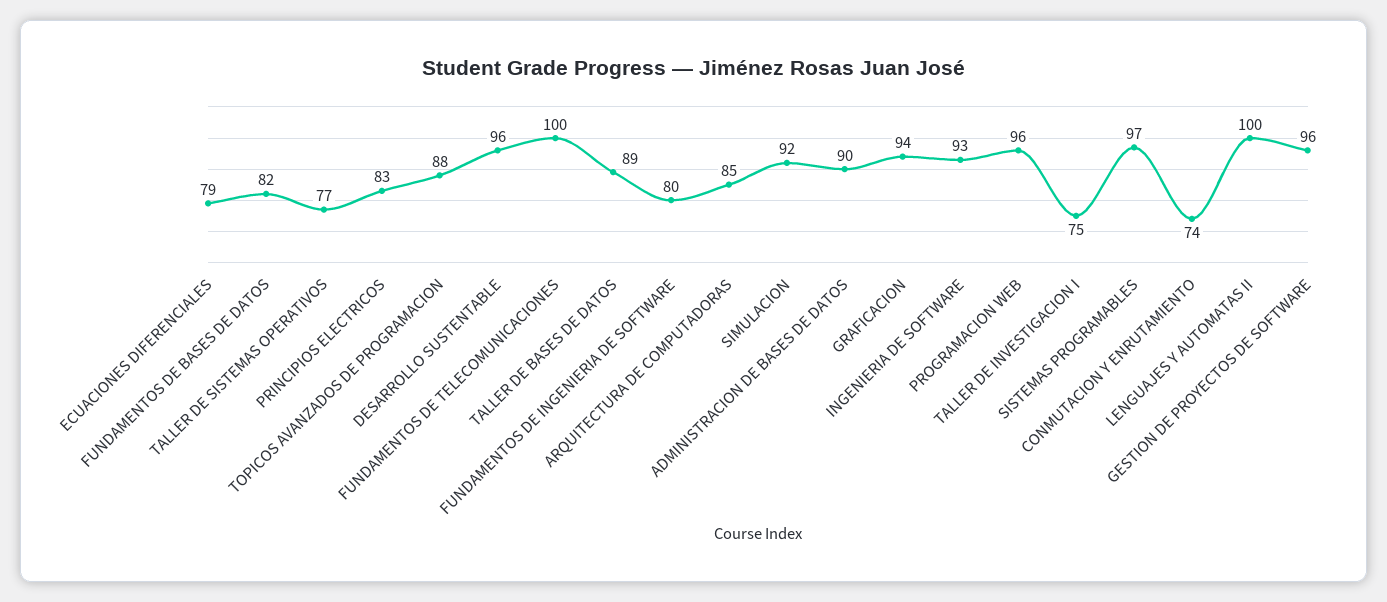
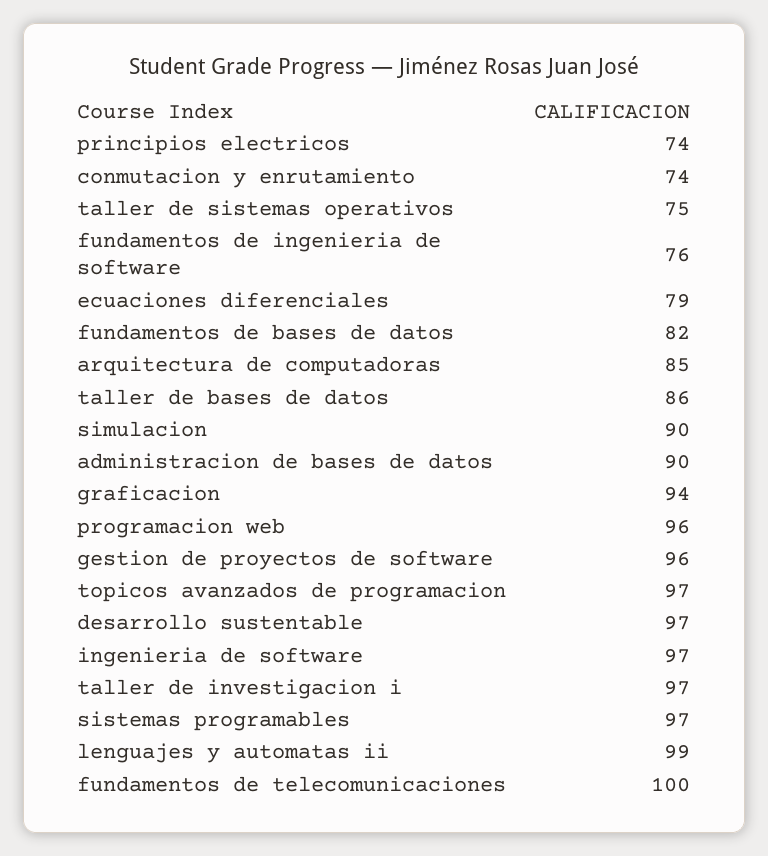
  {
    "ECUACIONES DIFERENCIALES": 79,
    "FUNDAMENTOS DE BASES DE DATOS": 82,
-   "TALLER DE SISTEMAS OPERATIVOS": 77,
+   "TALLER DE SISTEMAS OPERATIVOS": 75,
-   "PRINCIPIOS ELECTRICOS": 83,
+   "PRINCIPIOS ELECTRICOS": 74,
-   "TOPICOS AVANZADOS DE PROGRAMACION": 88,
+   "TOPICOS AVANZADOS DE PROGRAMACION": 97,
-   "DESARROLLO SUSTENTABLE": 96,
+   "DESARROLLO SUSTENTABLE": 97,
    "FUNDAMENTOS DE TELECOMUNICACIONES": 100,
-   "TALLER DE BASES DE DATOS": 89,
+   "TALLER DE BASES DE DATOS": 86,
-   "FUNDAMENTOS DE INGENIERIA DE SOFTWARE": 80,
+   "FUNDAMENTOS DE INGENIERIA DE SOFTWARE": 76,
    "ARQUITECTURA DE COMPUTADORAS": 85,
-   "SIMULACION": 92,
+   "SIMULACION": 90,
    "ADMINISTRACION DE BASES DE DATOS": 90,
    "GRAFICACION": 94,
-   "INGENIERIA DE SOFTWARE": 93,
+   "INGENIERIA DE SOFTWARE": 97,
    "PROGRAMACION WEB": 96,
-   "TALLER DE INVESTIGACION I": 75,
+   "TALLER DE INVESTIGACION I": 97,
    "SISTEMAS PROGRAMABLES": 97,
    "CONMUTACION Y ENRUTAMIENTO": 74,
-   "LENGUAJES Y AUTOMATAS II": 100,
+   "LENGUAJES Y AUTOMATAS II": 99,
    "GESTION DE PROYECTOS DE SOFTWARE": 96
  }

